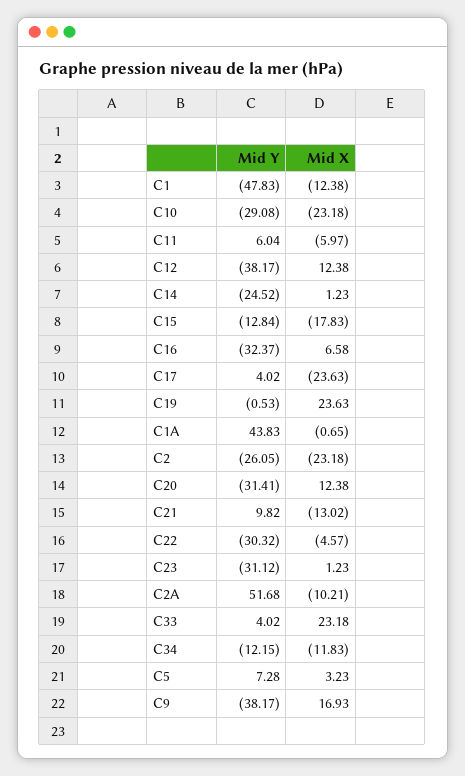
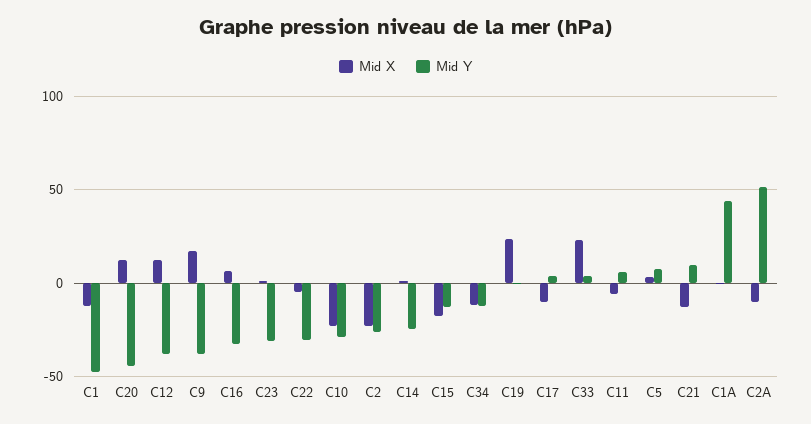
  {
    "Mid Y": {
      "C1": -47.83,
      "C10": -29.08,
      "C11": 6.04,
      "C12": -38.17,
      "C14": -24.52,
      "C15": -12.84,
      "C16": -32.37,
      "C17": 4.02,
      "C19": -0.53,
      "C1A": 43.83,
      "C2": -26.05,
-     "C20": -31.41,
+     "C20": -45,
      "C21": 9.82,
      "C22": -30.32,
      "C23": -31.12,
      "C2A": 51.68,
      "C33": 4.02,
      "C34": -12.15,
      "C5": 7.28,
      "C9": -38.17
    },
    "Mid X": {
      "C1": -12.38,
      "C10": -23.18,
      "C11": -5.97,
      "C12": 12.38,
      "C14": 1.23,
      "C15": -17.83,
      "C16": 6.58,
-     "C17": -23.63,
+     "C17": -10,
      "C19": 23.63,
      "C1A": -0.65,
      "C2": -23.18,
      "C20": 12.38,
      "C21": -13.02,
      "C22": -4.57,
      "C23": 1.23,
      "C2A": -10.21,
      "C33": 23.18,
      "C34": -11.83,
      "C5": 3.23,
      "C9": 16.93
    }
  }

